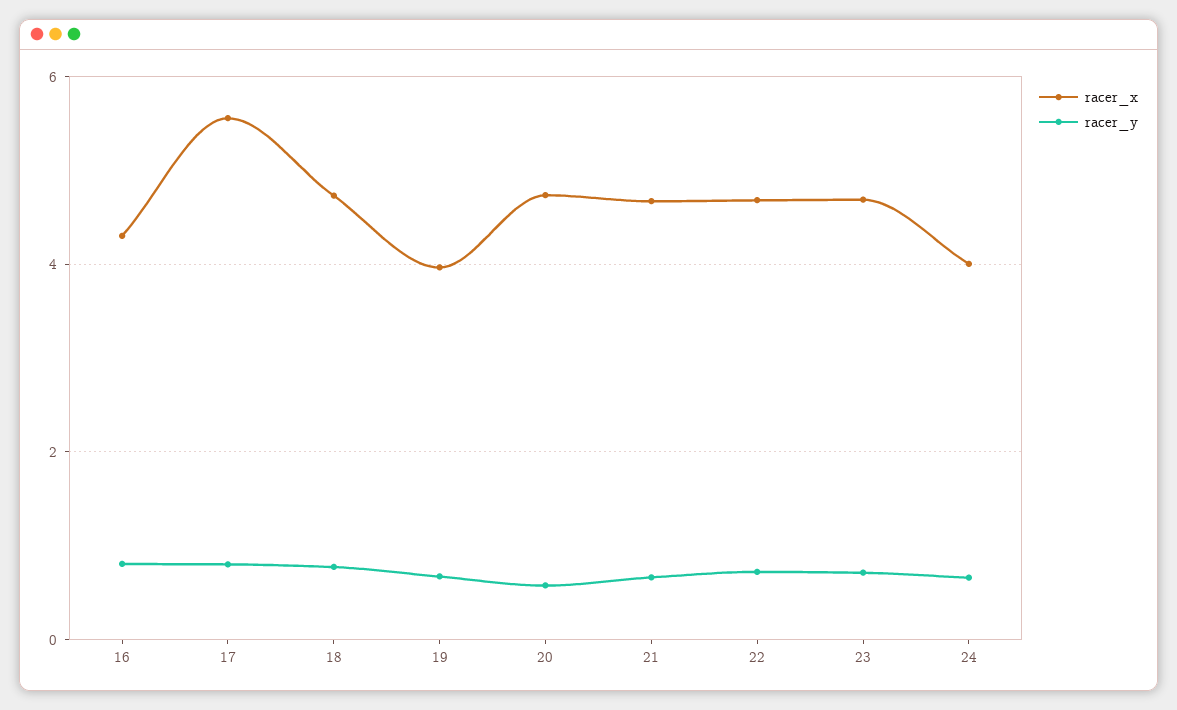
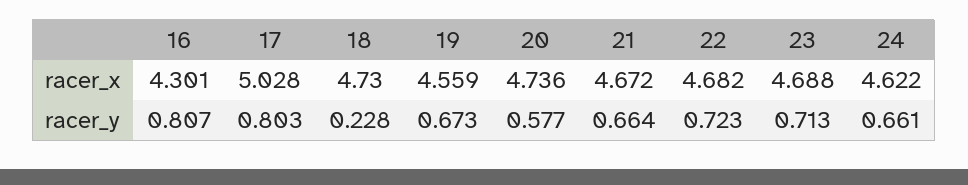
  {
    "racer_x": {
      "16": 4.301,
-     "17": 5.6,
+     "17": 5.028,
      "18": 4.73,
-     "19": 4,
+     "19": 4.559,
      "20": 4.736,
      "21": 4.672,
      "22": 4.682,
      "23": 4.688,
-     "24": 4
+     "24": 4.622
    },
    "racer_y": {
      "16": 0.807,
      "17": 0.803,
-     "18": 0.8,
+     "18": 0.228,
      "19": 0.673,
      "20": 0.577,
      "21": 0.664,
      "22": 0.723,
      "23": 0.713,
      "24": 0.661
    }
  }

